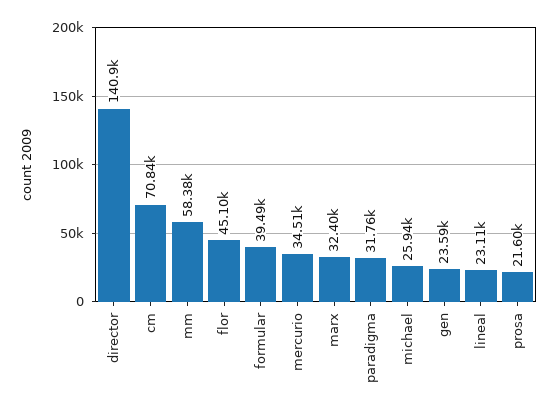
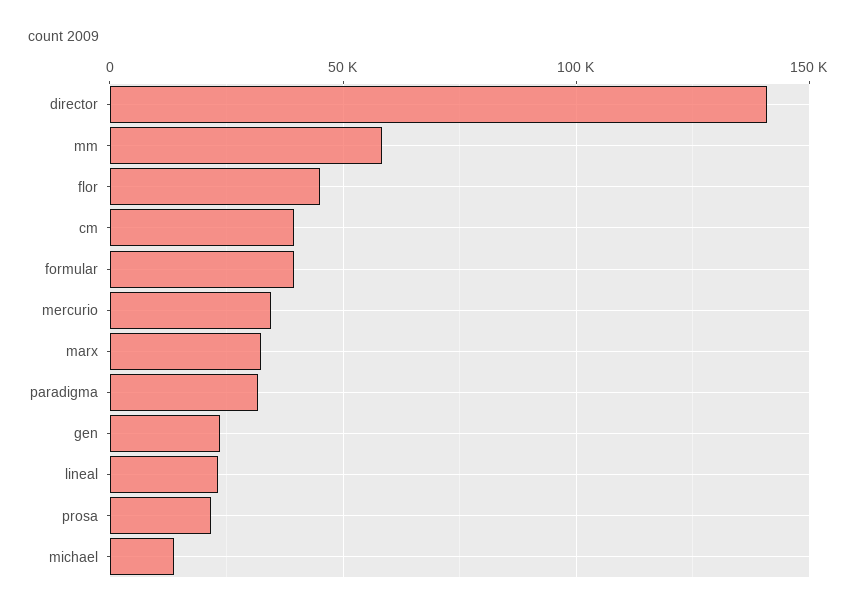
  {
    "director": 140900,
-   "cm": 70840,
+   "cm": 40000,
    "mm": 58380,
    "flor": 45100,
    "formular": 39490,
    "mercurio": 34510,
    "marx": 32400,
    "paradigma": 31760,
-   "michael": 25940,
+   "michael": 15000,
    "gen": 23590,
    "lineal": 23110,
    "prosa": 21600
  }

